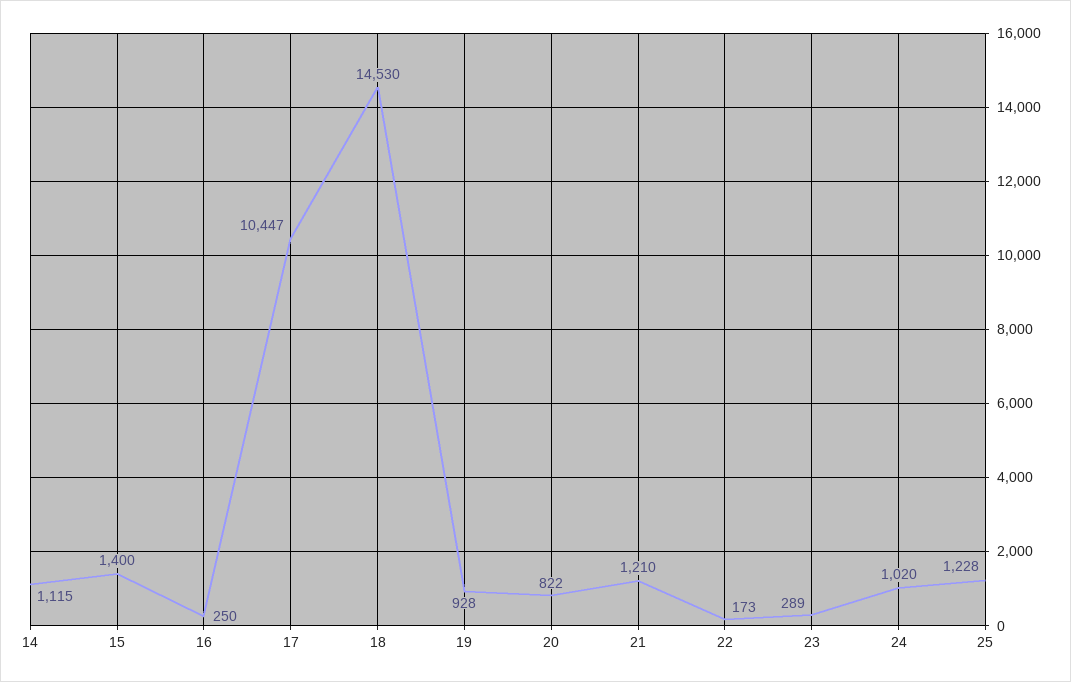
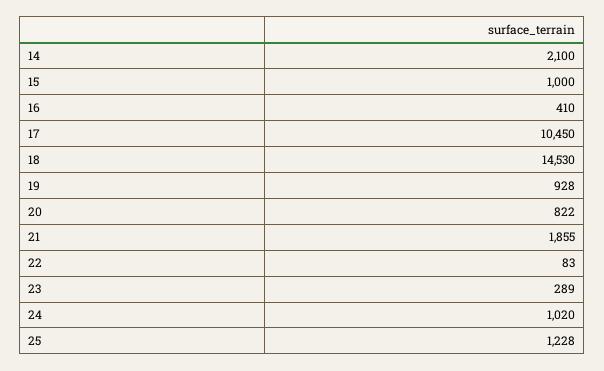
  {
-   "14": 1115,
+   "14": 2100,
-   "15": 1400,
+   "15": 1000,
-   "16": 250,
+   "16": 410,
-   "17": 10447,
+   "17": 10450,
    "18": 14530,
    "19": 928,
    "20": 822,
-   "21": 1210,
+   "21": 1855,
-   "22": 173,
+   "22": 83,
    "23": 289,
    "24": 1020,
    "25": 1228
  }

